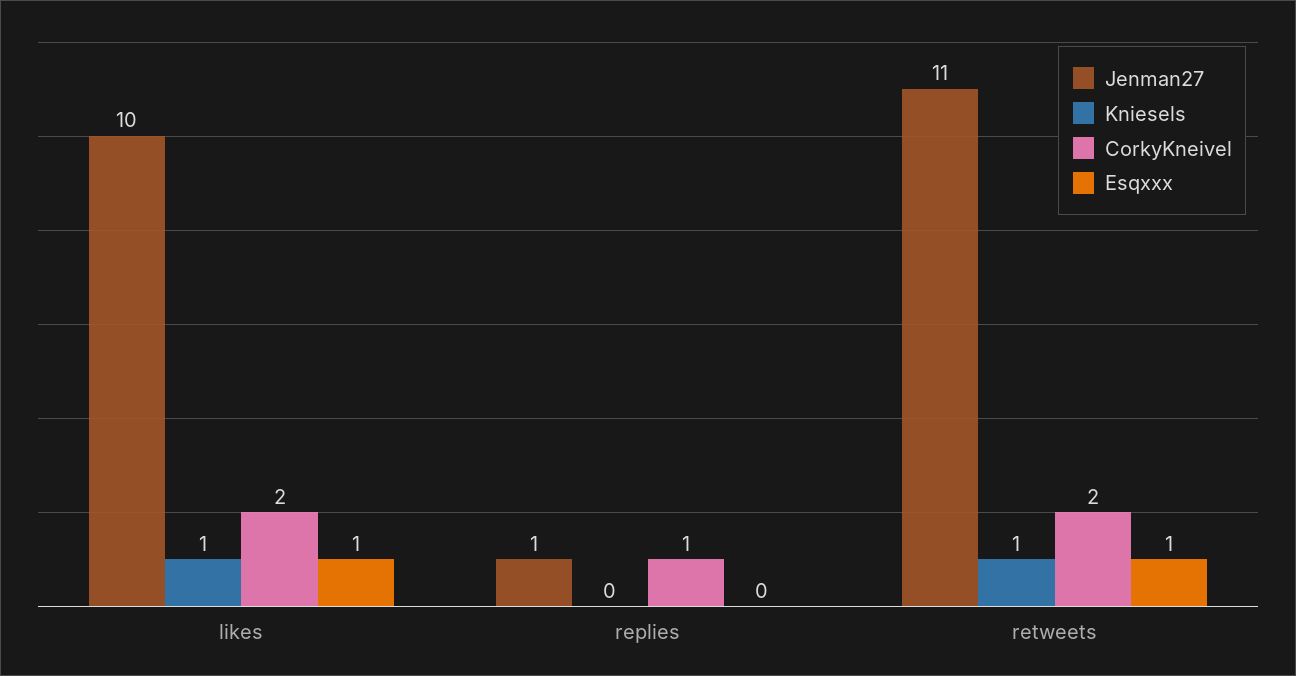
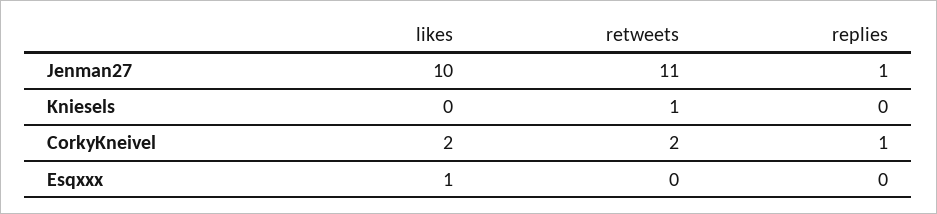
  {
    "Jenman27": {
      "likes": 10,
      "replies": 1,
      "retweets": 11
    },
    "Kniesels": {
-     "likes": 1,
+     "likes": 0,
      "replies": 0,
      "retweets": 1
    },
    "CorkyKneivel": {
      "likes": 2,
      "replies": 1,
      "retweets": 2
    },
    "Esqxxx": {
      "likes": 1,
      "replies": 0,
-     "retweets": 1
+     "retweets": 0
    }
  }

